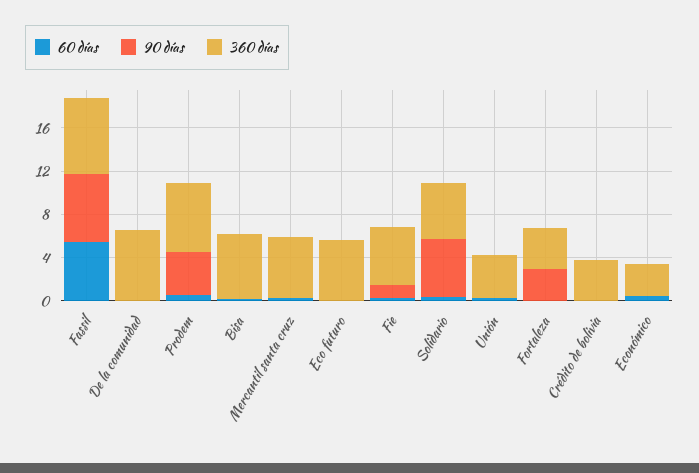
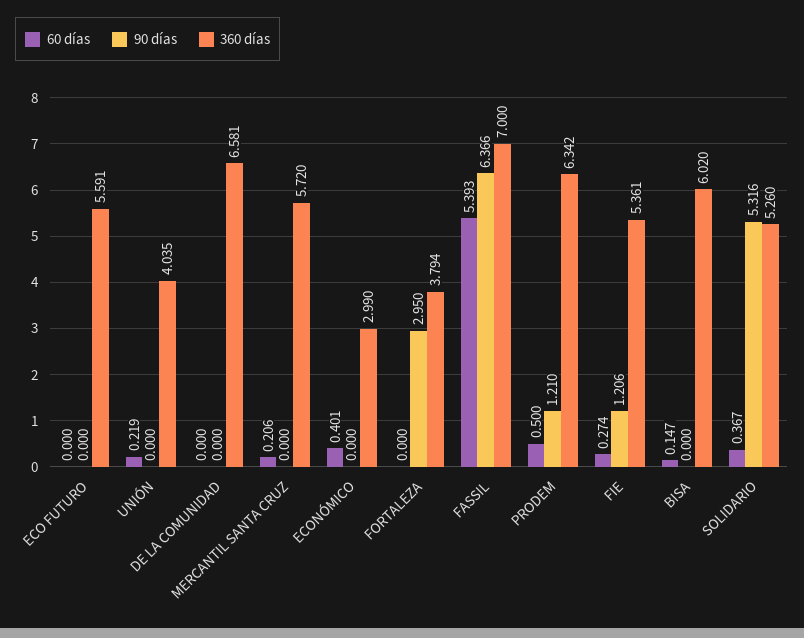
  {
    "60 días": {
      "Fassil": 5.393,
      "De la comunidad": 0,
      "Prodem": 0.5,
      "Bisa": 0.147,
      "Mercantil santa cruz": 0.206,
      "Eco futuro": 0,
      "Fie": 0.274,
      "Solidario": 0.367,
      "Unión": 0.219,
      "Fortaleza": 0,
-     "Crédito de bolivia": 0,
      "Económico": 0.401
    },
    "90 días": {
      "Fassil": 6.366,
      "De la comunidad": 0,
-     "Prodem": 4,
+     "Prodem": 1.21,
      "Bisa": 0,
      "Mercantil santa cruz": 0,
      "Eco futuro": 0,
      "Fie": 1.206,
      "Solidario": 5.316,
      "Unión": 0,
      "Fortaleza": 2.95,
-     "Crédito de bolivia": 0,
      "Económico": 0
    },
    "360 días": {
      "Fassil": 7,
      "De la comunidad": 6.581,
      "Prodem": 6.342,
      "Bisa": 6.02,
      "Mercantil santa cruz": 5.72,
      "Eco futuro": 5.591,
      "Fie": 5.361,
      "Solidario": 5.26,
      "Unión": 4.035,
      "Fortaleza": 3.794,
-     "Crédito de bolivia": 4,
      "Económico": 2.99
    }
  }

